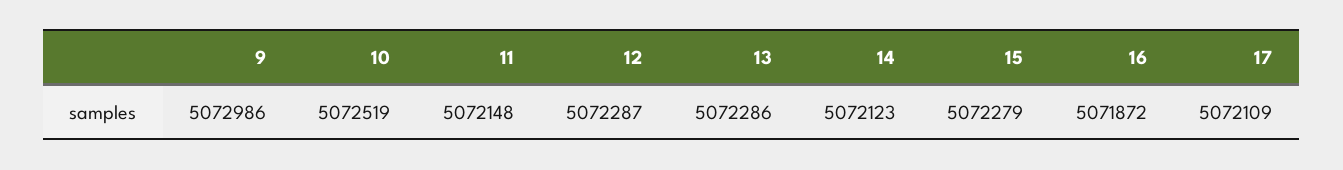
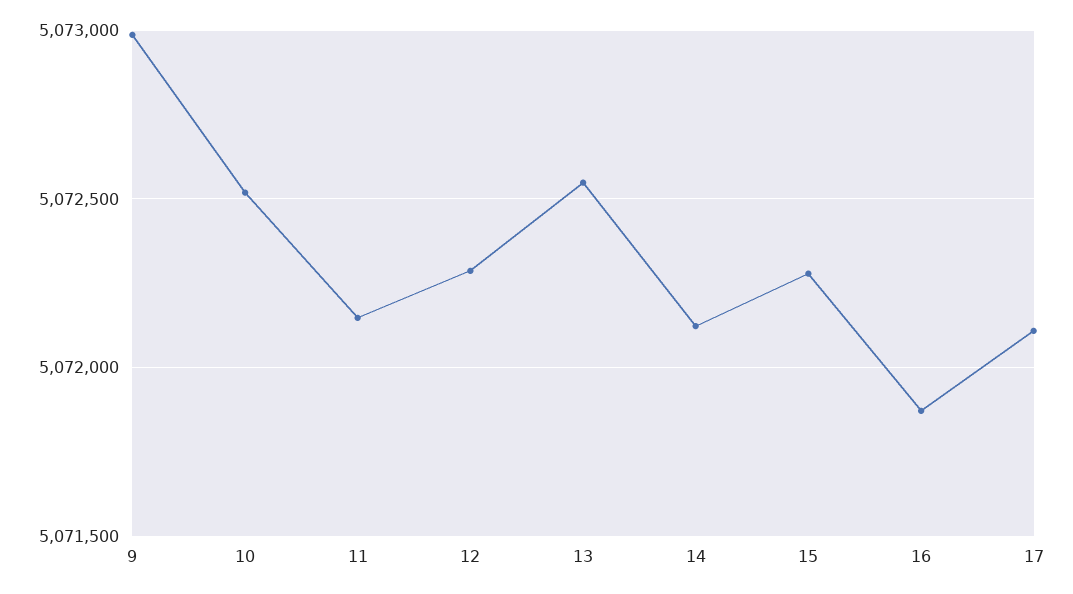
  {
    "9": 5072986,
    "10": 5072519,
    "11": 5072148,
    "12": 5072287,
-   "13": 5072286,
+   "13": 5072550,
    "14": 5072123,
    "15": 5072279,
    "16": 5071872,
    "17": 5072109
  }

